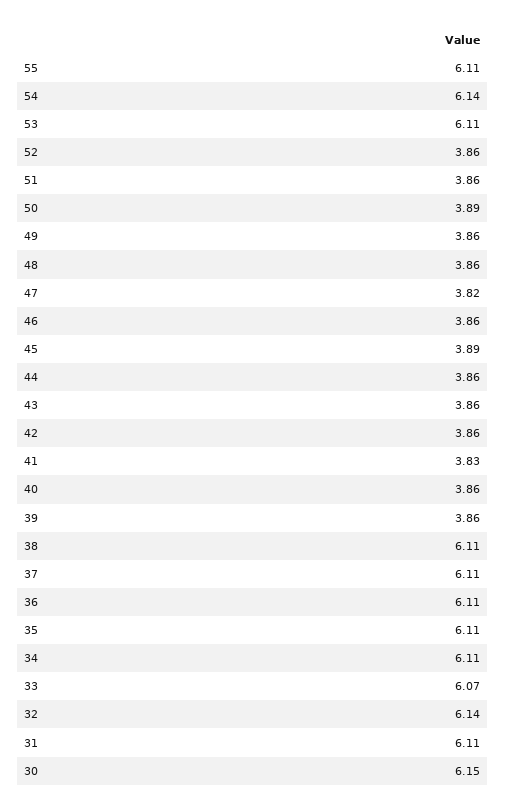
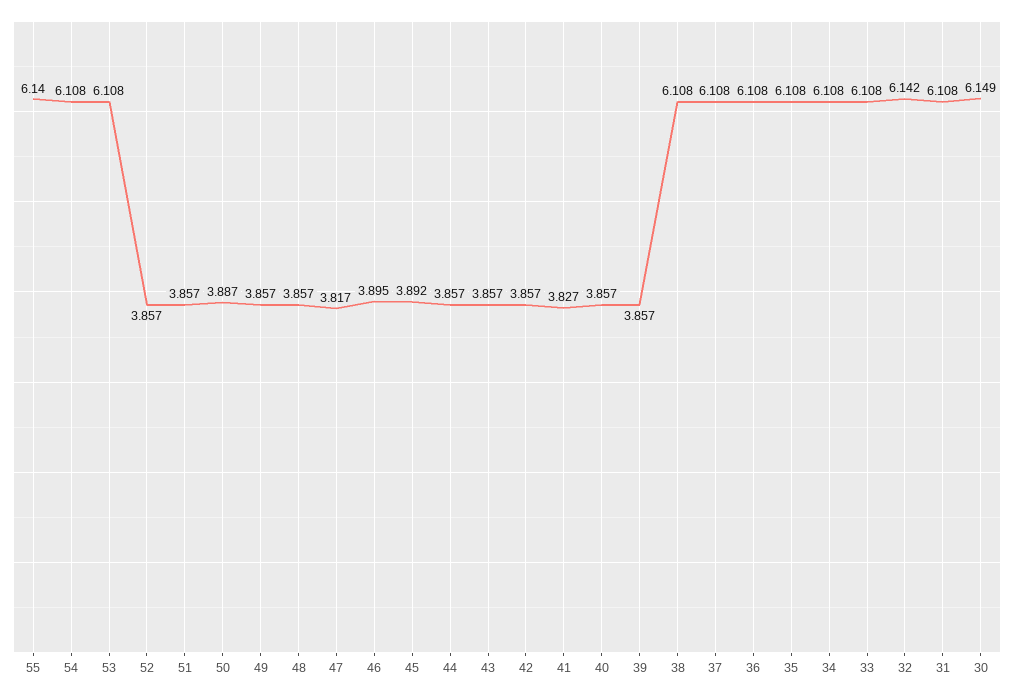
  {
-   "55": 6.11,
+   "55": 6.14,
-   "54": 6.14,
+   "54": 6.108,
    "53": 6.108,
    "52": 3.857,
    "51": 3.857,
    "50": 3.887,
    "49": 3.857,
    "48": 3.857,
    "47": 3.817,
-   "46": 3.86,
+   "46": 3.895,
    "45": 3.892,
    "44": 3.857,
    "43": 3.857,
    "42": 3.857,
    "41": 3.827,
    "40": 3.857,
    "39": 3.857,
    "38": 6.108,
    "37": 6.108,
    "36": 6.108,
    "35": 6.108,
    "34": 6.108,
-   "33": 6.07,
+   "33": 6.108,
    "32": 6.142,
    "31": 6.108,
    "30": 6.149
  }

